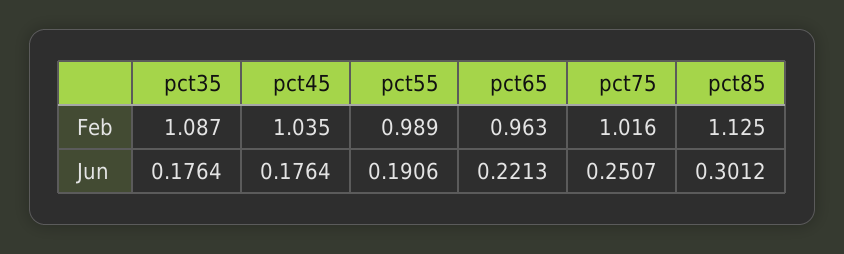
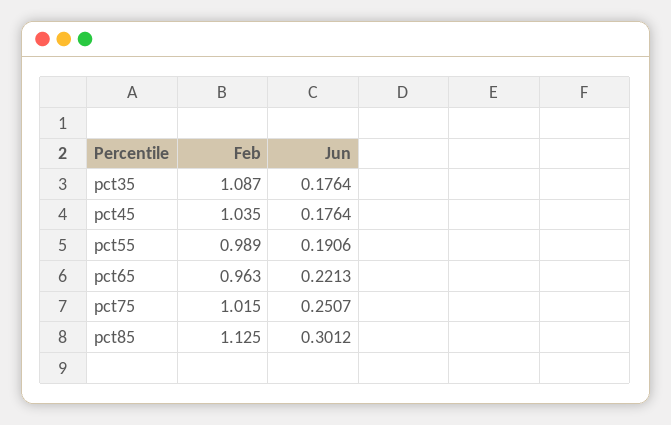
  {
    "pct35": {
      "Feb": 1.087,
      "Jun": 0.1764
    },
    "pct45": {
      "Feb": 1.035,
      "Jun": 0.1764
    },
    "pct55": {
      "Feb": 0.989,
      "Jun": 0.1906
    },
    "pct65": {
      "Feb": 0.963,
      "Jun": 0.2213
    },
    "pct75": {
-     "Feb": 1.016,
+     "Feb": 1.015,
      "Jun": 0.2507
    },
    "pct85": {
      "Feb": 1.125,
      "Jun": 0.3012
    }
  }

